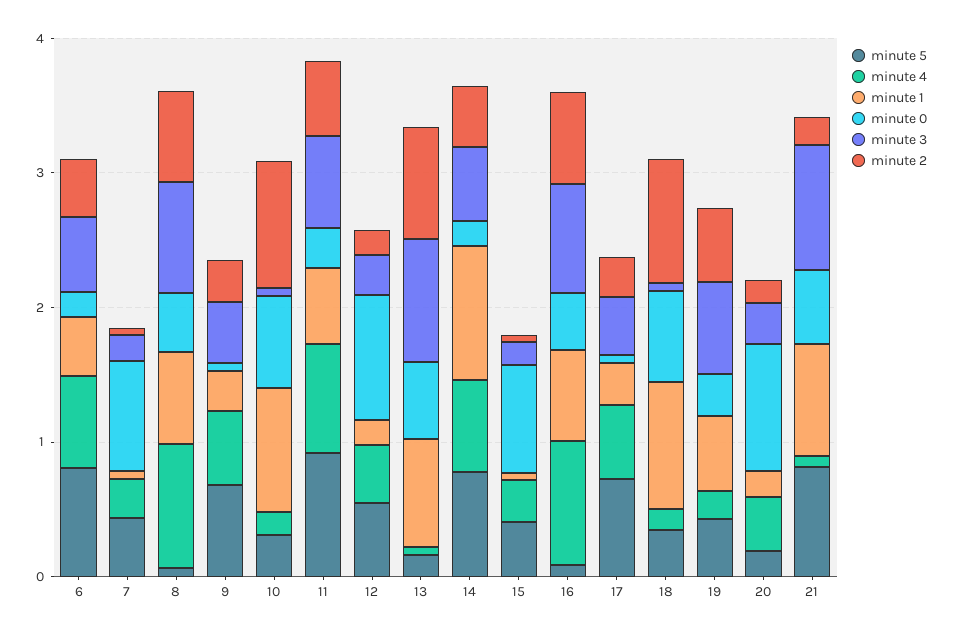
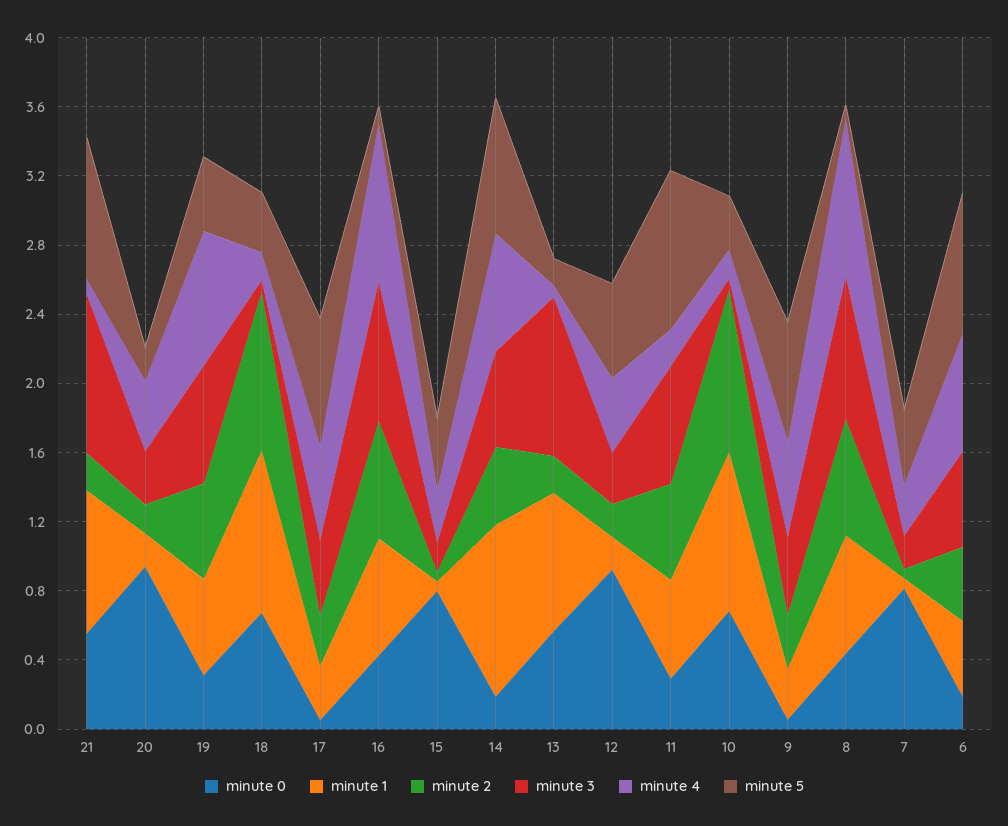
  {
    "minute 5": {
      "6": 0.8,
      "7": 0.4,
      "8": 0.1,
      "9": 0.7,
      "10": 0.3,
      "11": 0.9,
      "12": 0.5,
      "13": 0.2,
      "14": 0.8,
      "15": 0.4,
      "16": 0.1,
      "17": 0.7,
      "18": 0.3,
      "19": 0.4,
      "20": 0.2,
      "21": 0.8
    },
    "minute 4": {
      "6": 0.7,
      "7": 0.3,
      "8": 0.9,
      "9": 0.6,
      "10": 0.2,
-     "11": 0.8,
+     "11": 0.2,
      "12": 0.4,
      "13": 0.1,
      "14": 0.7,
      "15": 0.3,
      "16": 0.9,
      "17": 0.5,
      "18": 0.2,
-     "19": 0.2,
+     "19": 0.8,
      "20": 0.4,
      "21": 0.1
    },
    "minute 1": {
      "6": 0.4,
      "7": 0.1,
      "8": 0.7,
      "9": 0.3,
      "10": 0.9,
      "11": 0.6,
      "12": 0.2,
      "13": 0.8,
      "14": 1,
      "15": 0.1,
      "16": 0.7,
      "17": 0.3,
      "18": 0.9,
      "19": 0.6,
      "20": 0.2,
      "21": 0.8
    },
    "minute 0": {
      "6": 0.2,
      "7": 0.8,
      "8": 0.4,
      "9": 0.1,
      "10": 0.7,
      "11": 0.3,
      "12": 0.9,
      "13": 0.6,
      "14": 0.2,
      "15": 0.8,
      "16": 0.4,
      "17": 0.1,
      "18": 0.7,
      "19": 0.3,
      "20": 0.9,
      "21": 0.6
    },
    "minute 3": {
      "6": 0.6,
      "7": 0.2,
      "8": 0.8,
      "9": 0.5,
      "10": 0.1,
      "11": 0.7,
      "12": 0.3,
      "13": 0.9,
      "14": 0.6,
      "15": 0.2,
      "16": 0.8,
      "17": 0.4,
      "18": 0.1,
      "19": 0.7,
      "20": 0.3,
      "21": 0.9
    },
    "minute 2": {
      "6": 0.4,
      "7": 0.1,
      "8": 0.7,
      "9": 0.3,
      "10": 0.9,
      "11": 0.6,
      "12": 0.2,
-     "13": 0.8,
+     "13": 0.2,
      "14": 0.5,
      "15": 0.1,
      "16": 0.7,
      "17": 0.3,
      "18": 0.9,
      "19": 0.6,
      "20": 0.2,
      "21": 0.2
    }
  }

